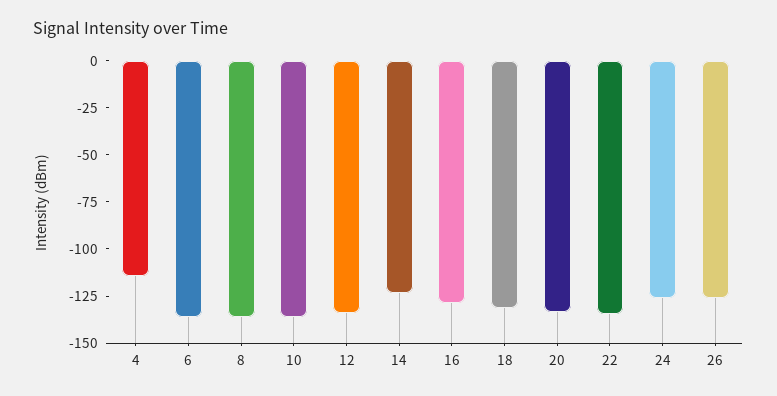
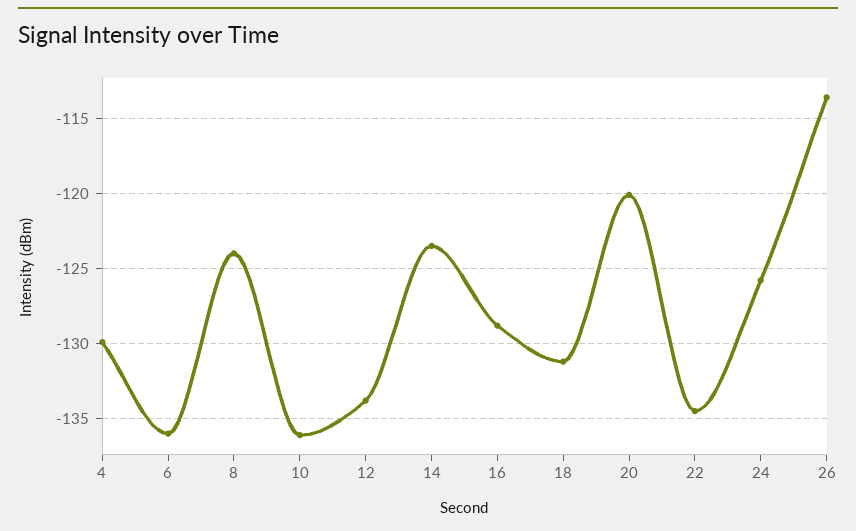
  {
-   "4": -115,
+   "4": -130,
    "6": -136,
-   "8": -135,
+   "8": -124,
    "10": -136,
    "12": -134,
    "14": -123.5,
    "16": -129,
    "18": -131,
-   "20": -135,
+   "20": -120,
    "22": -134.5,
    "24": -126,
-   "26": -125
+   "26": -113.5
  }

